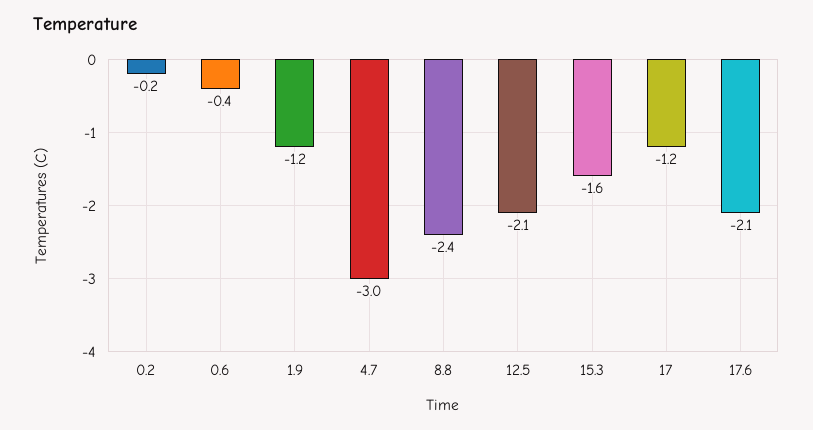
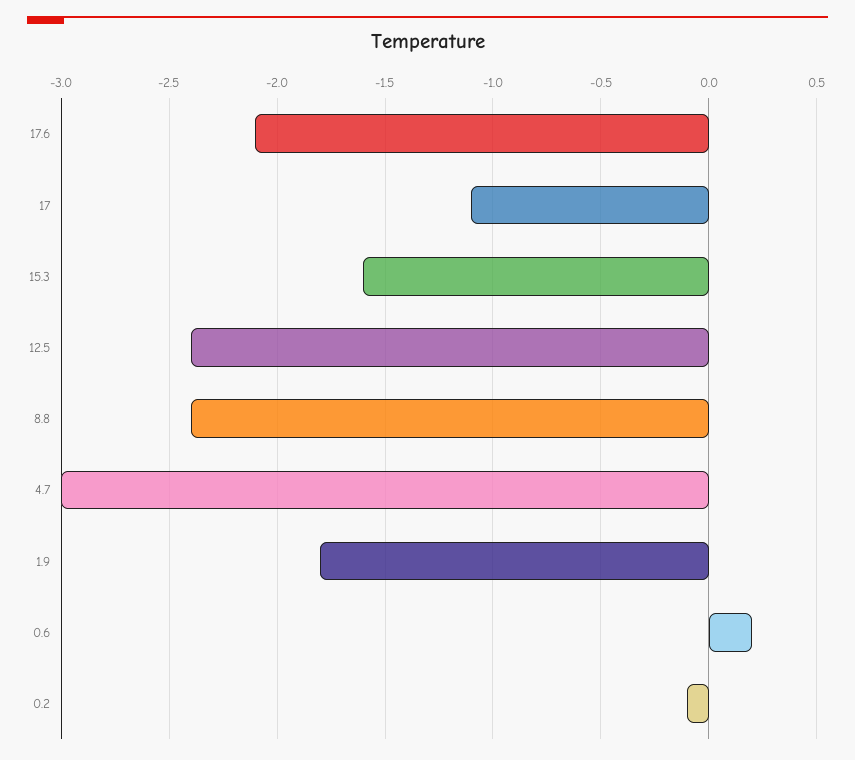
  {
-   "0.2": -0.2,
+   "0.2": -0.1,
-   "0.6": -0.4,
+   "0.6": 0.2,
-   "1.9": -1.2,
+   "1.9": -1.8,
    "4.7": -3,
    "8.8": -2.4,
-   "12.5": -2.1,
+   "12.5": -2.4,
    "15.3": -1.6,
-   "17": -1.2,
+   "17": -1.1,
    "17.6": -2.1
  }

